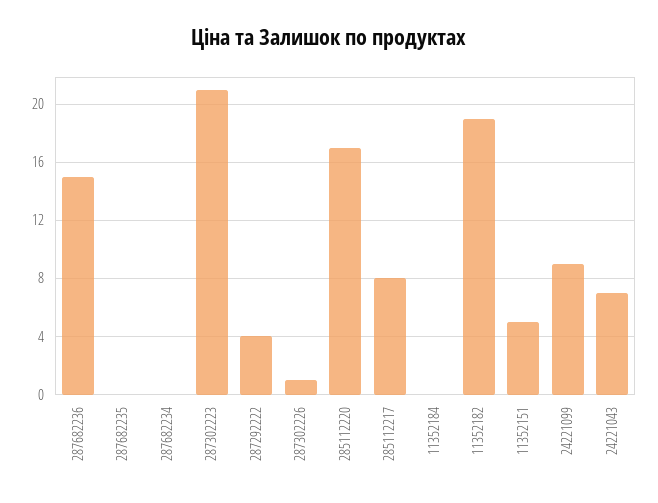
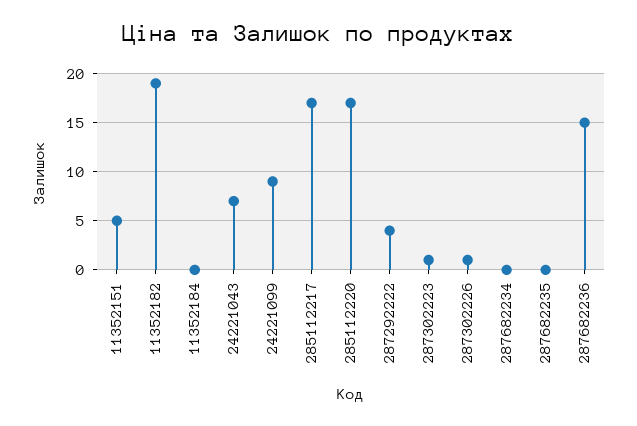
  {
    "287682236": 15,
    "287682235": 0,
    "287682234": 0,
-   "287302223": 21,
+   "287302223": 1,
    "287292222": 4,
    "287302226": 1,
    "285112220": 17,
-   "285112217": 8,
+   "285112217": 17,
    "11352184": 0,
    "11352182": 19,
    "11352151": 5,
    "24221099": 9,
    "24221043": 7
  }

